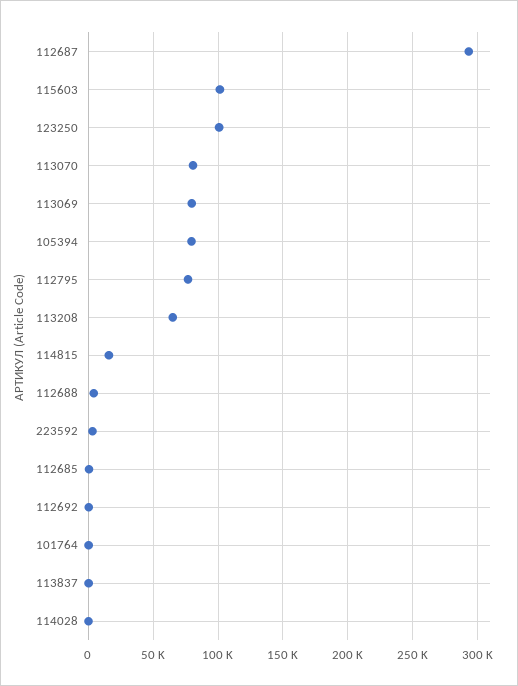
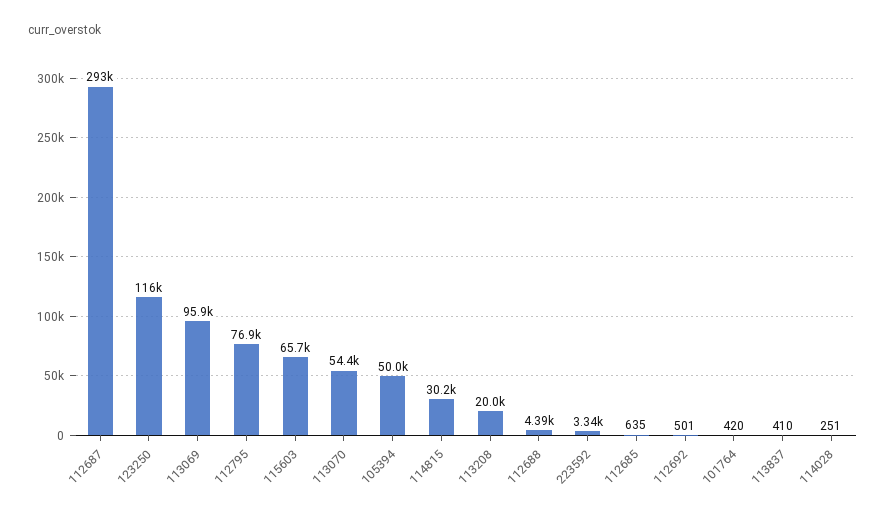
  {
    "112687": 293000,
-   "115603": 100000,
+   "115603": 65700,
-   "123250": 100000,
+   "123250": 116000,
-   "113070": 80000,
+   "113070": 54400,
-   "113069": 80000,
+   "113069": 95900,
-   "105394": 80000,
+   "105394": 50000,
    "112795": 76900,
-   "113208": 65000,
+   "113208": 20000,
-   "114815": 15000,
+   "114815": 30200,
    "112688": 4390,
    "223592": 3340,
    "112685": 635,
    "112692": 501,
    "101764": 420,
    "113837": 410,
    "114028": 251
  }

